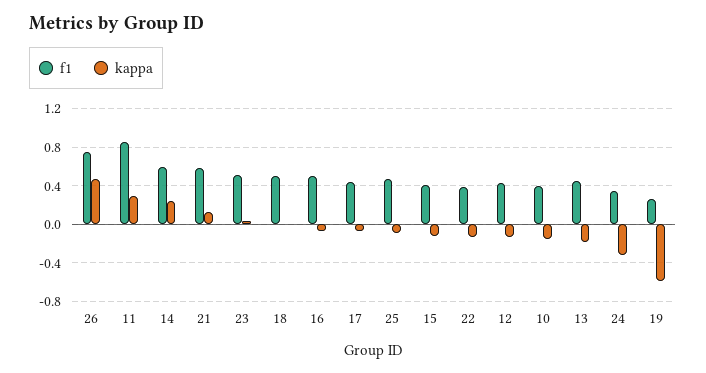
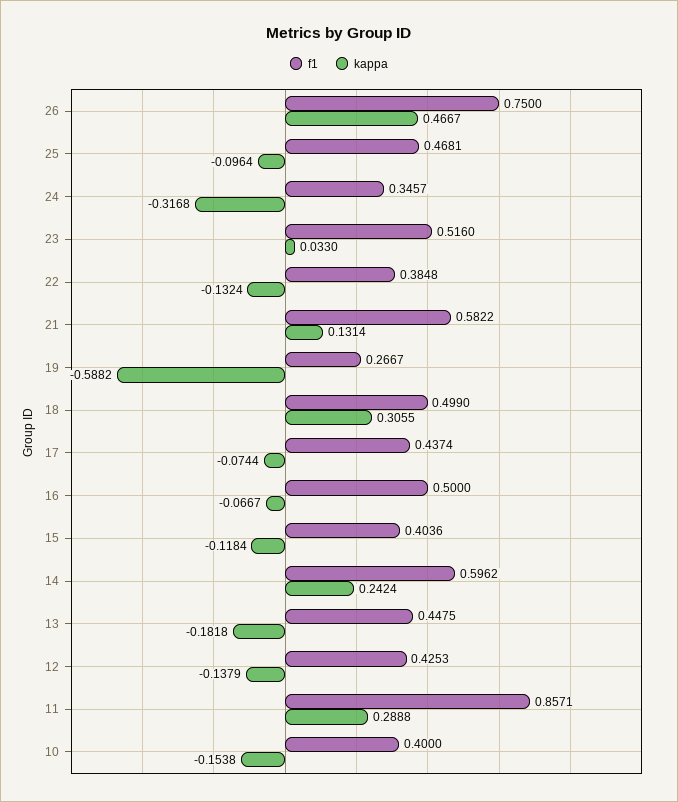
  {
    "f1": {
      "26": 0.75,
      "11": 0.8571,
      "14": 0.5962,
      "21": 0.5822,
      "23": 0.516,
      "18": 0.499,
      "16": 0.5,
      "17": 0.4374,
      "25": 0.4681,
      "15": 0.4036,
      "22": 0.3848,
      "12": 0.4253,
      "10": 0.4,
      "13": 0.4475,
      "24": 0.3457,
      "19": 0.2667
    },
    "kappa": {
      "26": 0.4667,
      "11": 0.2888,
      "14": 0.2424,
      "21": 0.1314,
      "23": 0.033,
-     "18": 0,
+     "18": 0.3055,
      "16": -0.0667,
      "17": -0.0744,
      "25": -0.0964,
      "15": -0.1184,
      "22": -0.1324,
      "12": -0.1379,
      "10": -0.1538,
      "13": -0.1818,
      "24": -0.3168,
      "19": -0.5882
    }
  }

